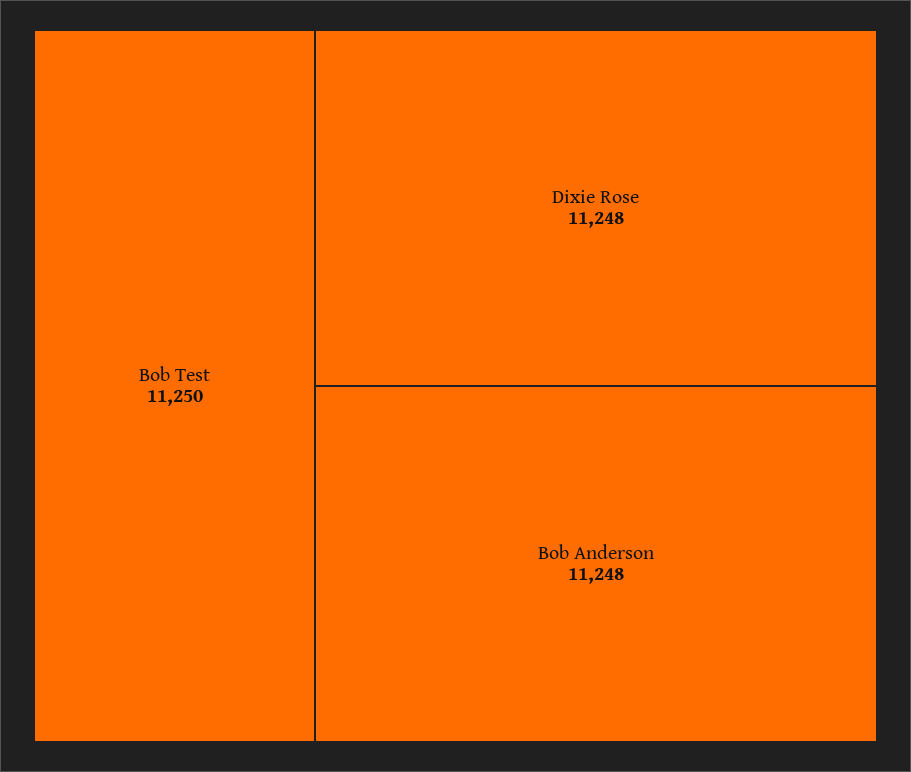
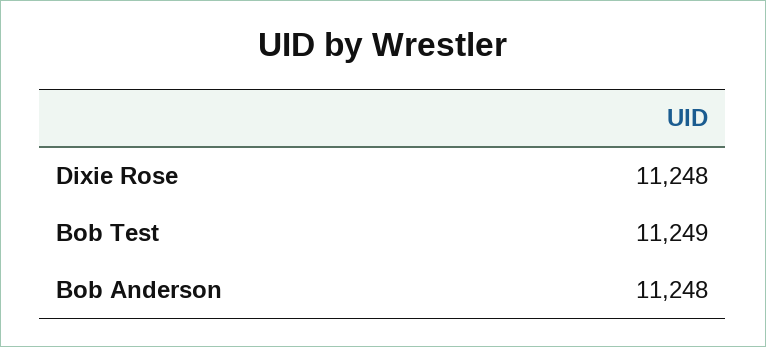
  {
-   "Bob Test": 11250,
+   "Bob Test": 11249,
    "Dixie Rose": 11248,
    "Bob Anderson": 11248
  }

